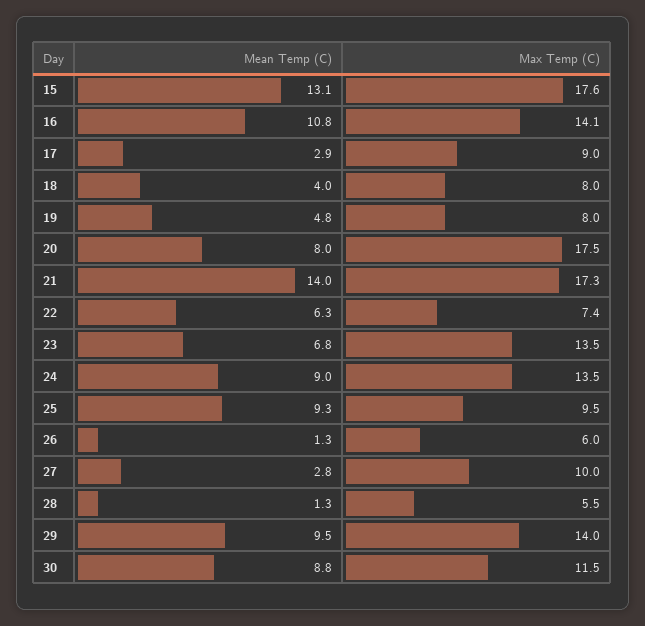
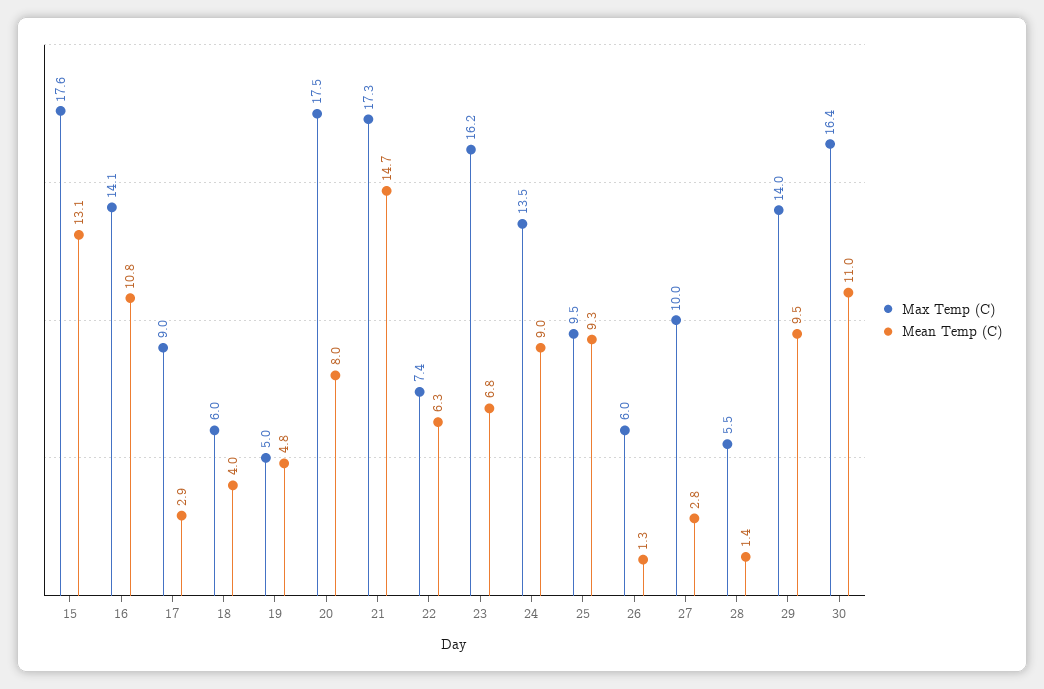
  {
    "Mean Temp (C)": {
      "15": 13.1,
      "16": 10.8,
      "17": 2.9,
      "18": 4,
      "19": 4.8,
      "20": 8,
-     "21": 14,
+     "21": 14.7,
      "22": 6.3,
      "23": 6.8,
      "24": 9,
      "25": 9.3,
      "26": 1.3,
      "27": 2.8,
-     "28": 1.3,
+     "28": 1.4,
      "29": 9.5,
-     "30": 8.8
+     "30": 11
    },
    "Max Temp (C)": {
      "15": 17.6,
      "16": 14.1,
      "17": 9,
-     "18": 8,
+     "18": 6,
-     "19": 8,
+     "19": 5,
      "20": 17.5,
      "21": 17.3,
      "22": 7.4,
-     "23": 13.5,
+     "23": 16.2,
      "24": 13.5,
      "25": 9.5,
      "26": 6,
      "27": 10,
      "28": 5.5,
      "29": 14,
-     "30": 11.5
+     "30": 16.4
    }
  }

